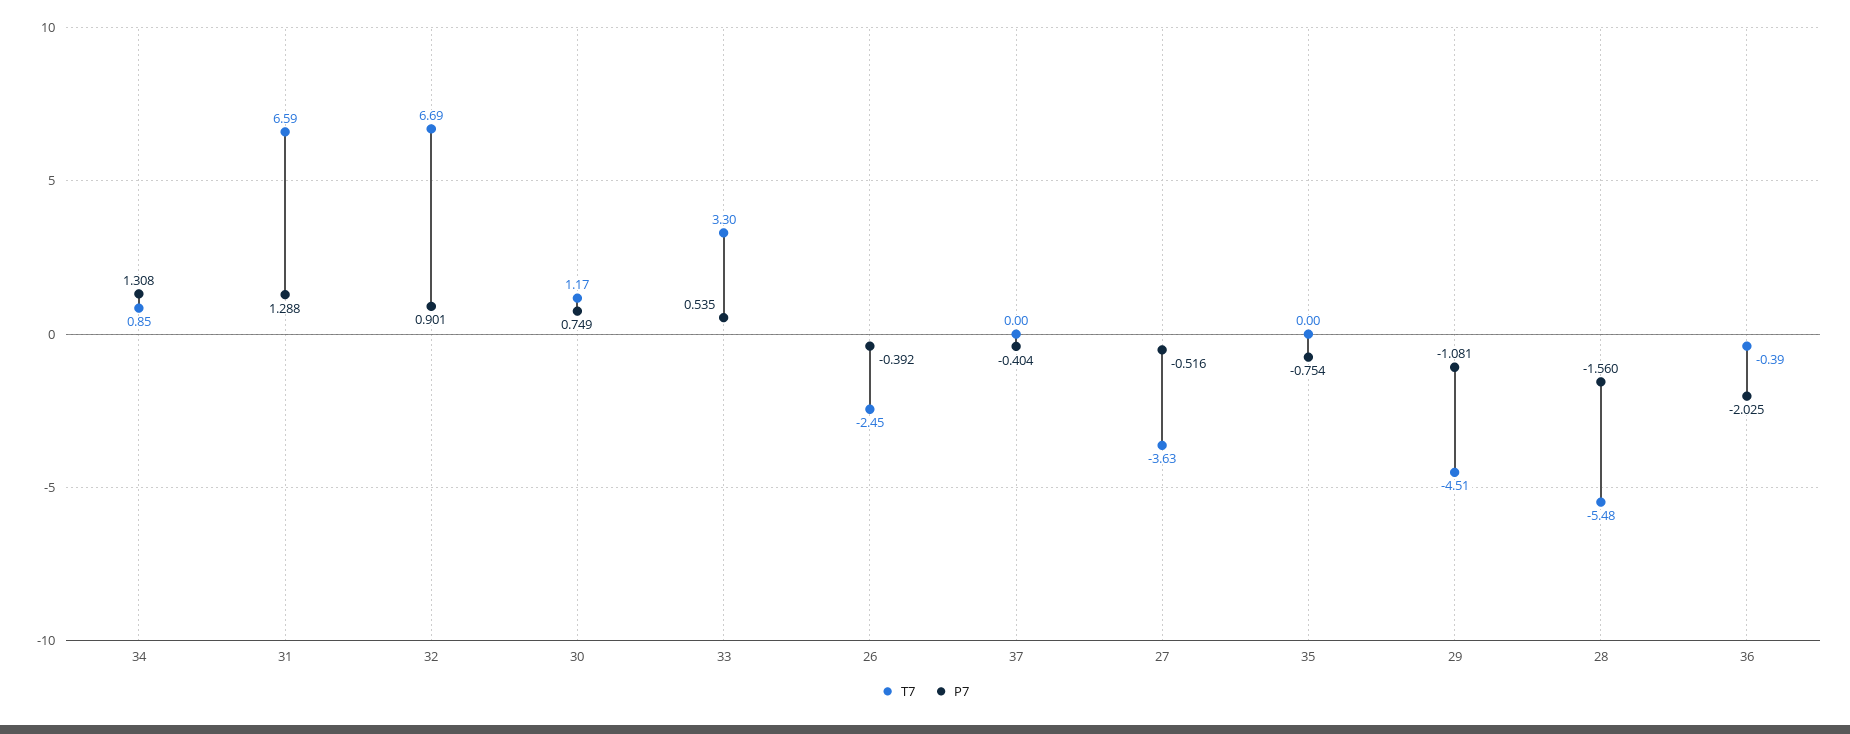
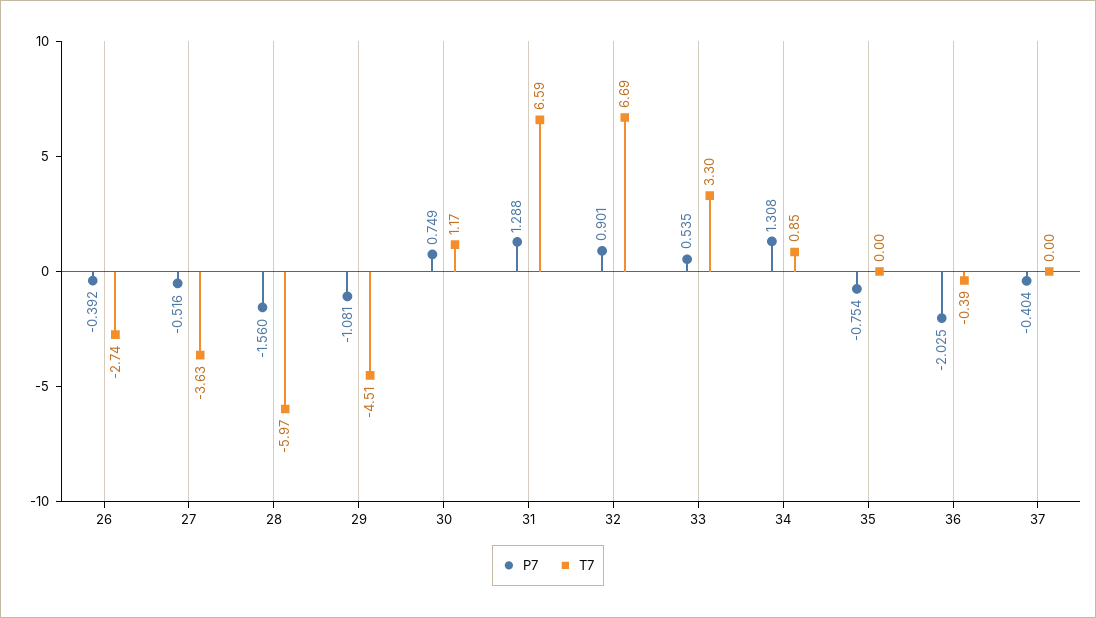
  {
    "T7": {
      "34": 0.85,
      "31": 6.59,
      "32": 6.69,
      "30": 1.17,
      "33": 3.3,
-     "26": -2.45,
+     "26": -2.74,
      "37": 0,
      "27": -3.63,
      "35": 0,
      "29": -4.51,
-     "28": -5.48,
+     "28": -5.97,
      "36": -0.39
    },
    "P7": {
      "34": 1.308,
      "31": 1.288,
      "32": 0.901,
      "30": 0.749,
      "33": 0.535,
      "26": -0.392,
      "37": -0.404,
      "27": -0.516,
      "35": -0.754,
      "29": -1.081,
      "28": -1.56,
      "36": -2.025
    }
  }

